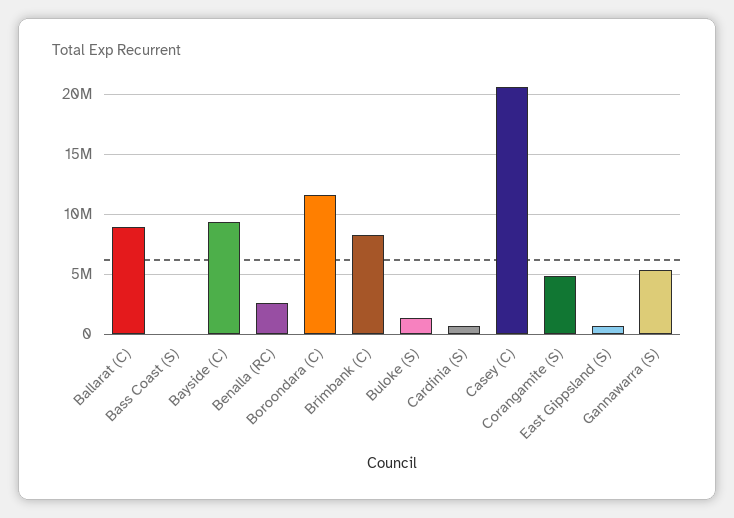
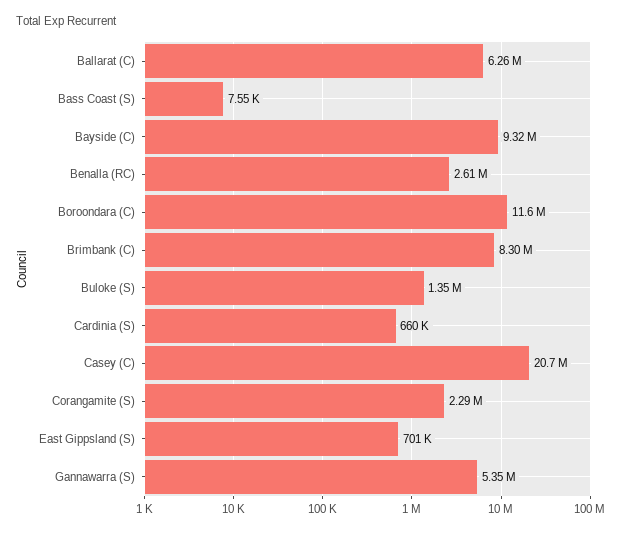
  {
-   "Ballarat (C)": 9000000,
+   "Ballarat (C)": 6260000,
    "Bass Coast (S)": 7550,
    "Bayside (C)": 9320000,
    "Benalla (RC)": 2610000,
    "Boroondara (C)": 11600000,
    "Brimbank (C)": 8300000,
    "Buloke (S)": 1350000,
    "Cardinia (S)": 660000,
    "Casey (C)": 20700000,
-   "Corangamite (S)": 5000000,
+   "Corangamite (S)": 2290000,
    "East Gippsland (S)": 701000,
    "Gannawarra (S)": 5350000
  }

